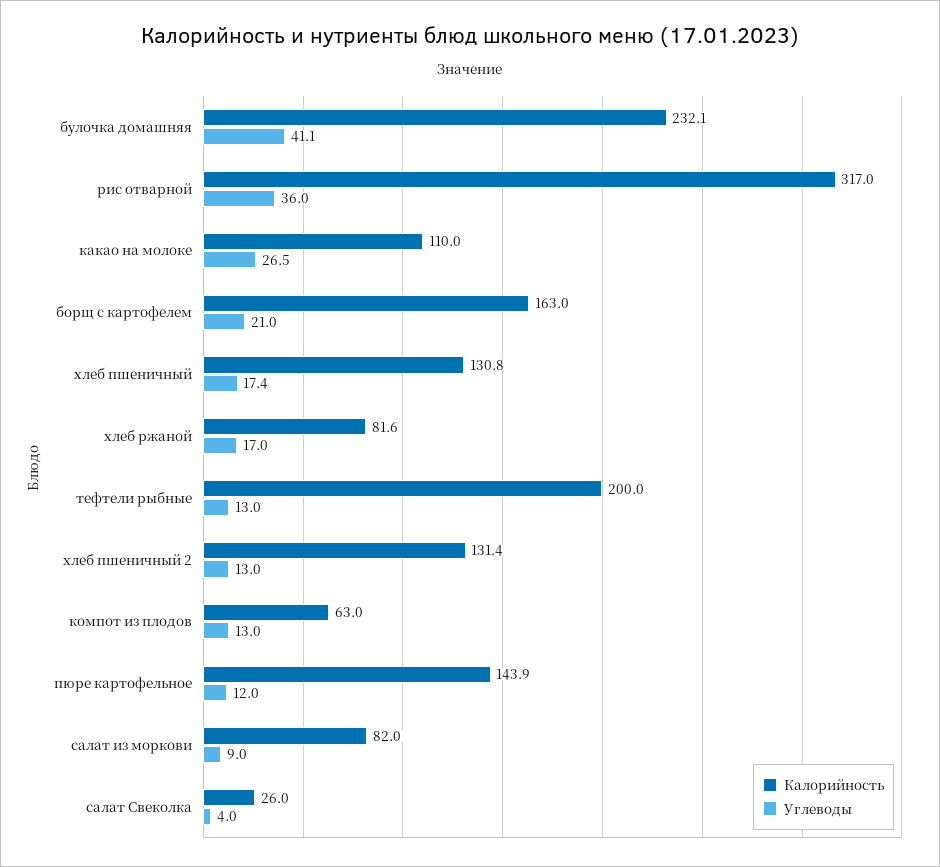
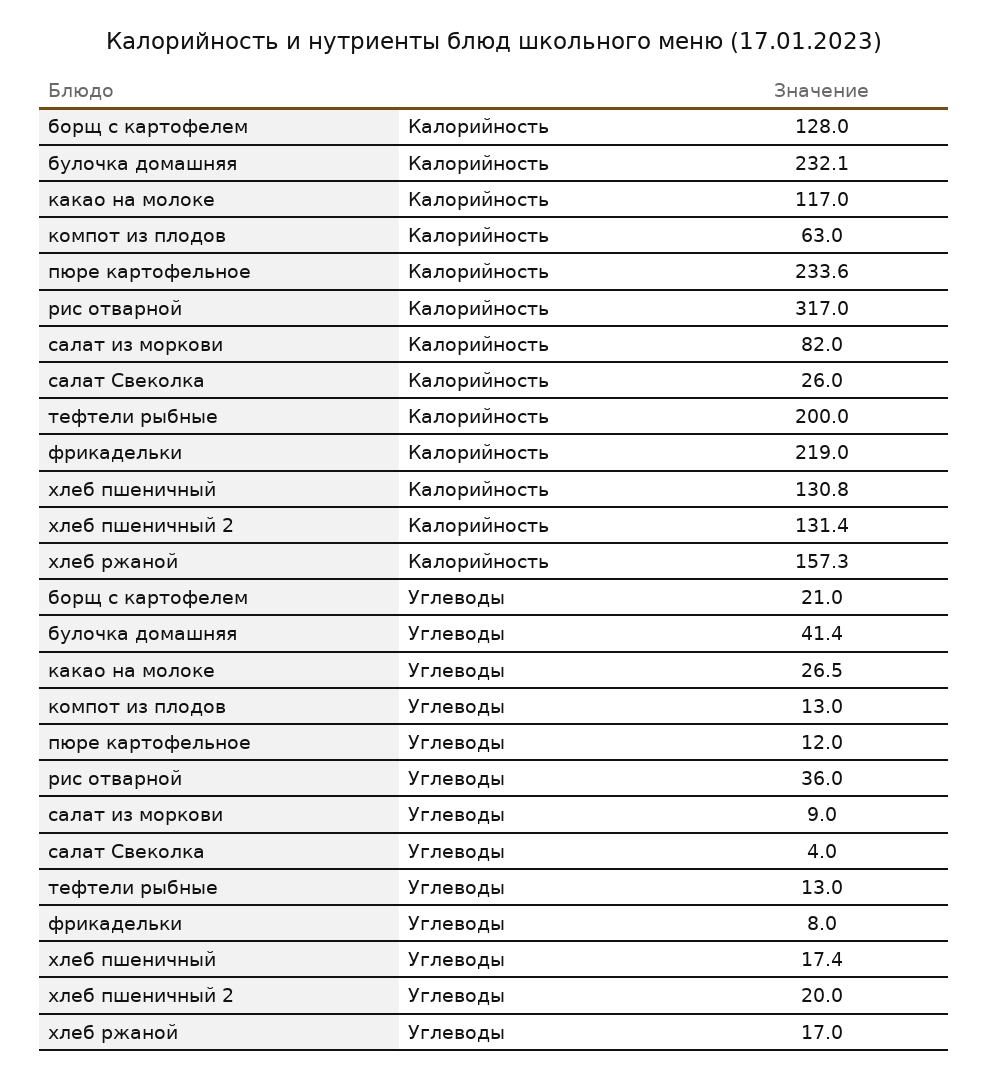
  {
    "Калорийность": {
      "булочка домашняя": 232.1,
      "рис отварной": 317,
-     "какао на молоке": 110,
+     "какао на молоке": 117,
-     "борщ с картофелем": 163,
+     "борщ с картофелем": 128,
      "хлеб пшеничный": 130.8,
-     "хлеб ржаной": 81.6,
+     "хлеб ржаной": 157.3,
      "тефтели рыбные": 200,
      "хлеб пшеничный 2": 131.4,
      "компот из плодов": 63,
-     "пюре картофельное": 143.9,
+     "пюре картофельное": 233.6,
      "салат из моркови": 82,
-     "салат Свеколка": 26
+     "салат Свеколка": 26,
+     "фрикадельки": 219
    },
    "Углеводы": {
-     "булочка домашняя": 41.1,
+     "булочка домашняя": 41.4,
      "рис отварной": 36,
      "какао на молоке": 26.5,
      "борщ с картофелем": 21,
      "хлеб пшеничный": 17.4,
      "хлеб ржаной": 17,
      "тефтели рыбные": 13,
-     "хлеб пшеничный 2": 13,
+     "хлеб пшеничный 2": 20,
      "компот из плодов": 13,
      "пюре картофельное": 12,
      "салат из моркови": 9,
-     "салат Свеколка": 4
+     "салат Свеколка": 4,
+     "фрикадельки": 8
    }
  }

